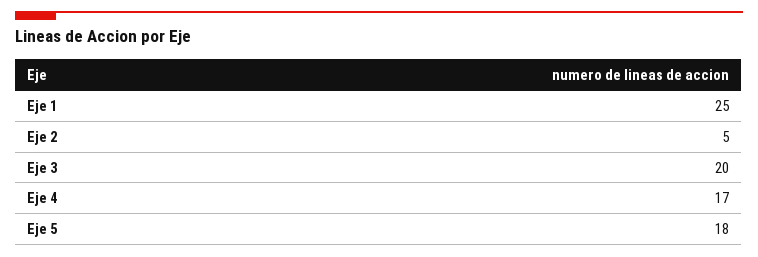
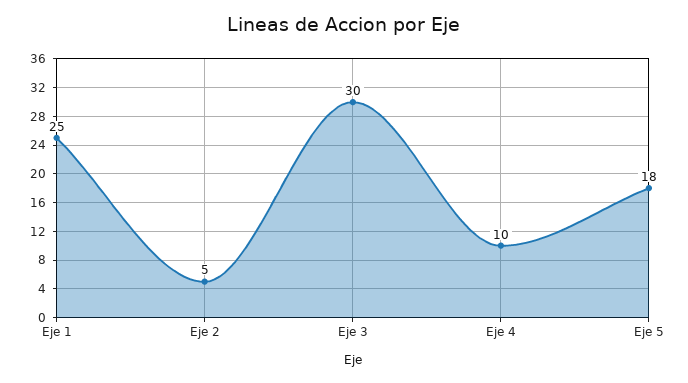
  {
    "Eje 1": 25,
    "Eje 2": 5,
-   "Eje 3": 20,
+   "Eje 3": 30,
-   "Eje 4": 17,
+   "Eje 4": 10,
    "Eje 5": 18
  }

